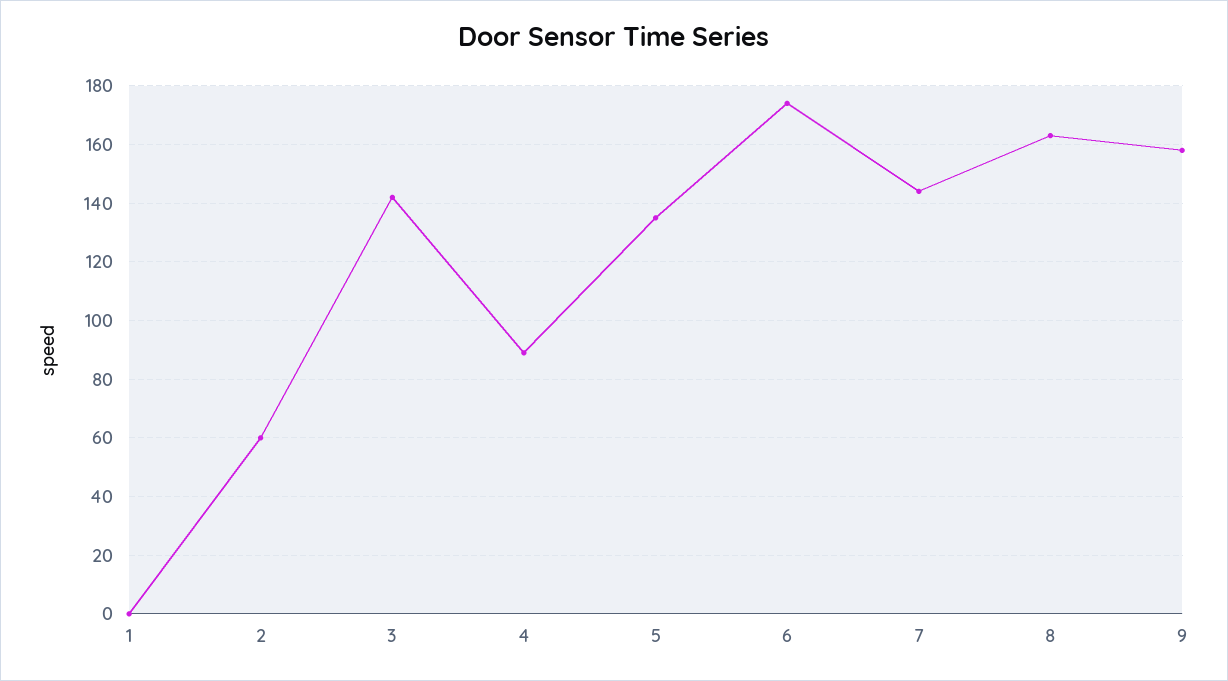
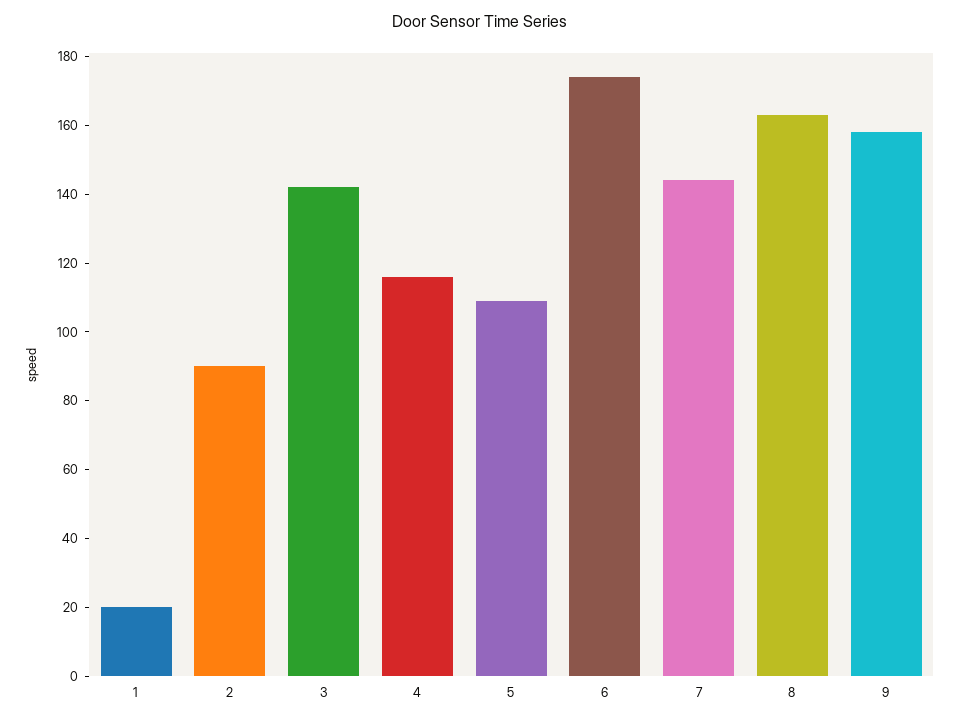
  {
-   "1": 0,
+   "1": 20,
-   "2": 60,
+   "2": 90,
    "3": 140,
-   "4": 90,
+   "4": 115,
-   "5": 135,
+   "5": 110,
    "6": 175,
    "7": 145,
    "8": 165,
    "9": 160
  }

